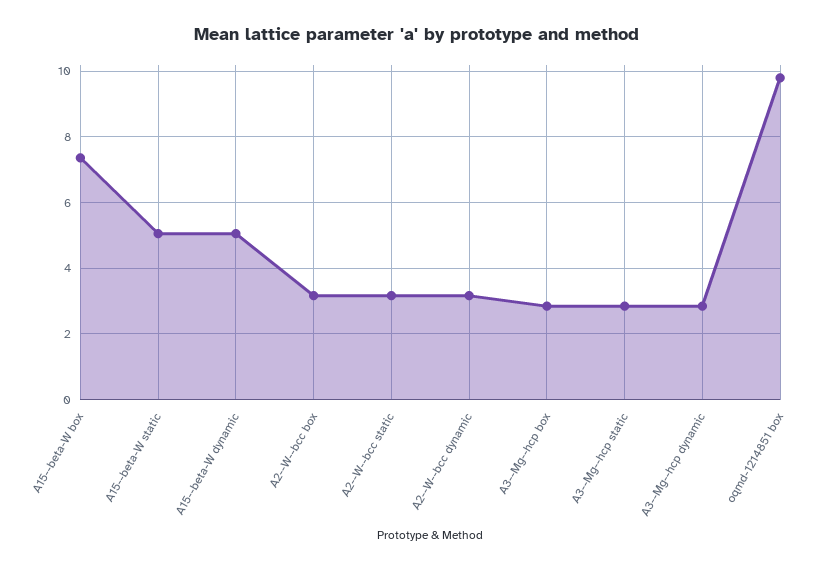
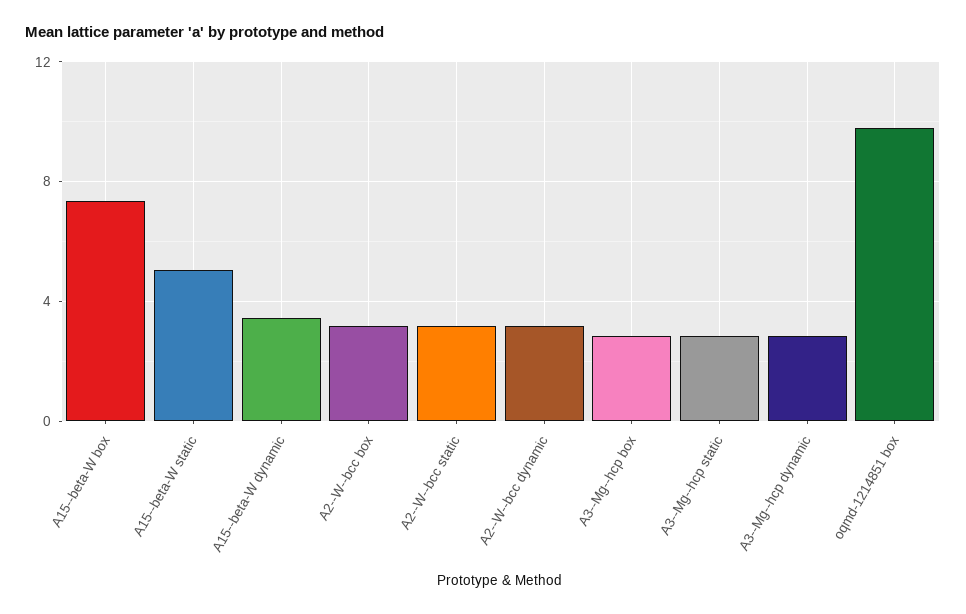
  {
    "A15--beta-W box": 7.4,
    "A15--beta-W static": 5,
-   "A15--beta-W dynamic": 5,
+   "A15--beta-W dynamic": 3.5,
    "A2--W--bcc box": 3.2,
    "A2--W--bcc static": 3.2,
    "A2--W--bcc dynamic": 3.2,
    "A3--Mg--hcp box": 2.8,
    "A3--Mg--hcp static": 2.8,
    "A3--Mg--hcp dynamic": 2.8,
    "oqmd-1214851 box": 9.8
  }

